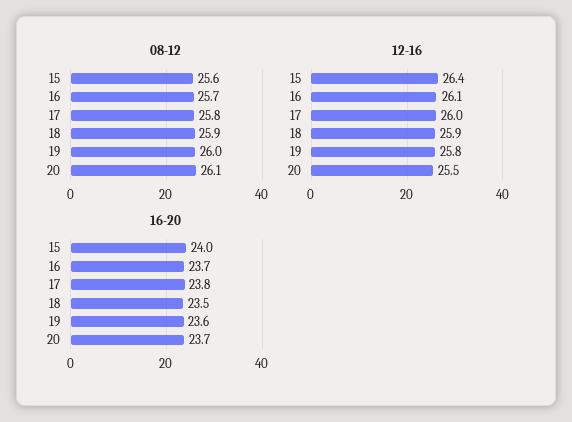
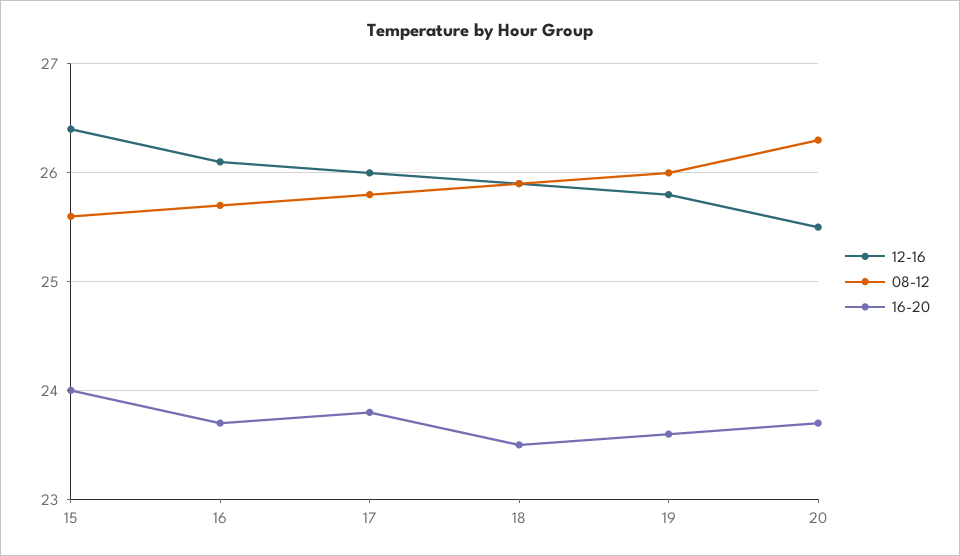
  {
    "08-12": {
      "15": 25.6,
      "16": 25.7,
      "17": 25.8,
      "18": 25.9,
      "19": 26,
-     "20": 26.1
+     "20": 26.3
    },
    "12-16": {
      "15": 26.4,
      "16": 26.1,
      "17": 26,
      "18": 25.9,
      "19": 25.8,
      "20": 25.5
    },
    "16-20": {
      "15": 24,
      "16": 23.7,
      "17": 23.8,
      "18": 23.5,
      "19": 23.6,
      "20": 23.7
    }
  }

